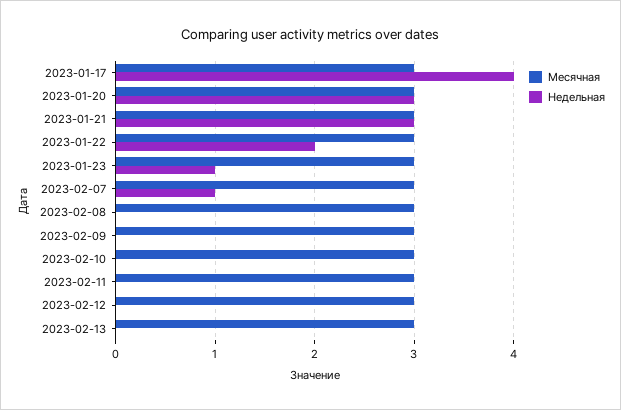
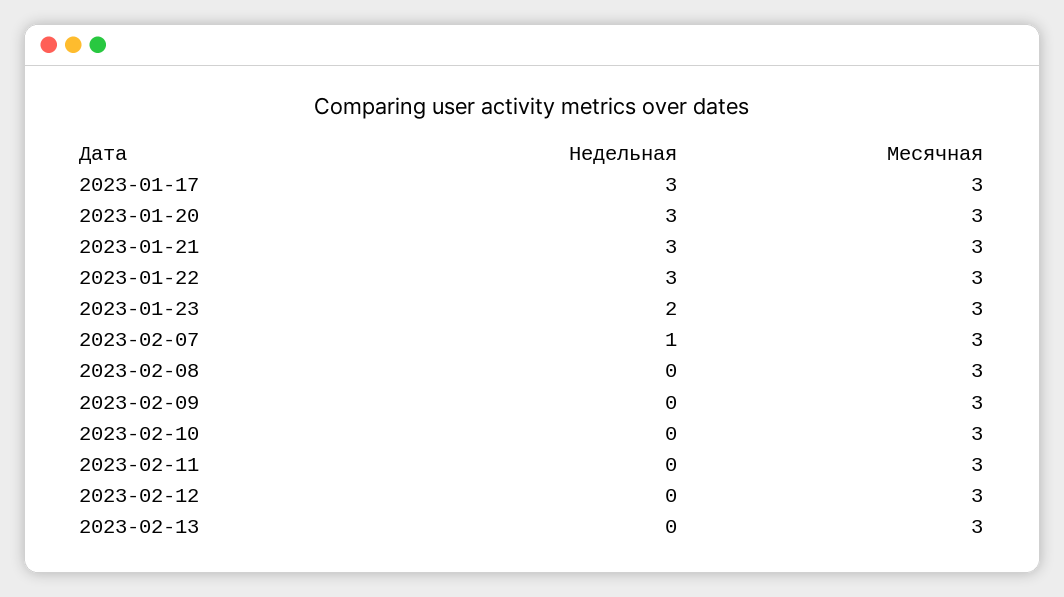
  {
    "Месячная": {
      "2023-01-17": 3,
      "2023-01-20": 3,
      "2023-01-21": 3,
      "2023-01-22": 3,
      "2023-01-23": 3,
      "2023-02-07": 3,
      "2023-02-08": 3,
      "2023-02-09": 3,
      "2023-02-10": 3,
      "2023-02-11": 3,
      "2023-02-12": 3,
      "2023-02-13": 3
    },
    "Недельная": {
-     "2023-01-17": 4,
+     "2023-01-17": 3,
      "2023-01-20": 3,
      "2023-01-21": 3,
-     "2023-01-22": 2,
+     "2023-01-22": 3,
-     "2023-01-23": 1,
+     "2023-01-23": 2,
      "2023-02-07": 1,
      "2023-02-08": 0,
      "2023-02-09": 0,
      "2023-02-10": 0,
      "2023-02-11": 0,
      "2023-02-12": 0,
      "2023-02-13": 0
    }
  }

